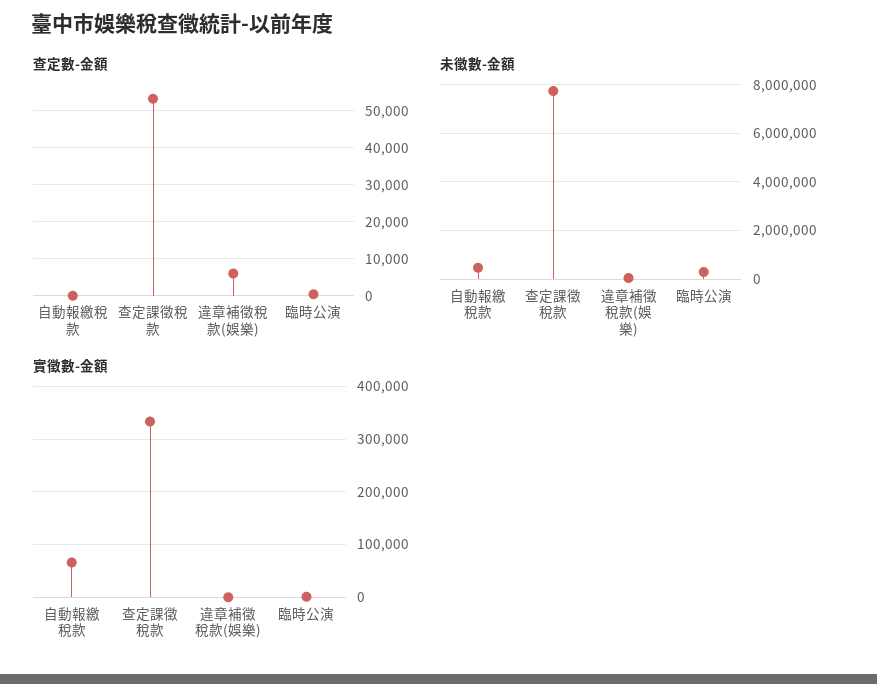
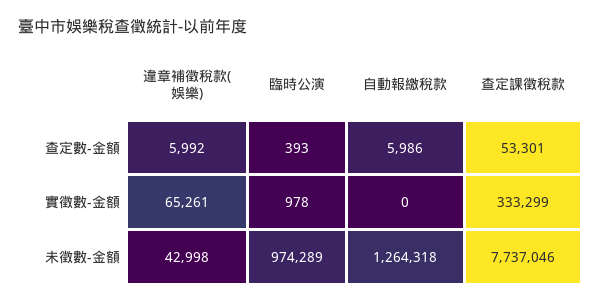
  {
    "查定數-金額": {
-     "自動報繳稅款": 0,
+     "自動報繳稅款": 5986,
      "查定課徵稅款": 53301,
      "違章補徵稅款(娛樂)": 5992,
      "臨時公演": 393
    },
    "未徵數-金額": {
-     "自動報繳稅款": 500000,
+     "自動報繳稅款": 1264318,
      "查定課徵稅款": 7737046,
      "違章補徵稅款(娛樂)": 42998,
-     "臨時公演": 250000
+     "臨時公演": 974289
    },
    "實徵數-金額": {
-     "自動報繳稅款": 60000,
+     "自動報繳稅款": 0,
      "查定課徵稅款": 333299,
-     "違章補徵稅款(娛樂)": 0,
+     "違章補徵稅款(娛樂)": 65261,
      "臨時公演": 978
    }
  }

